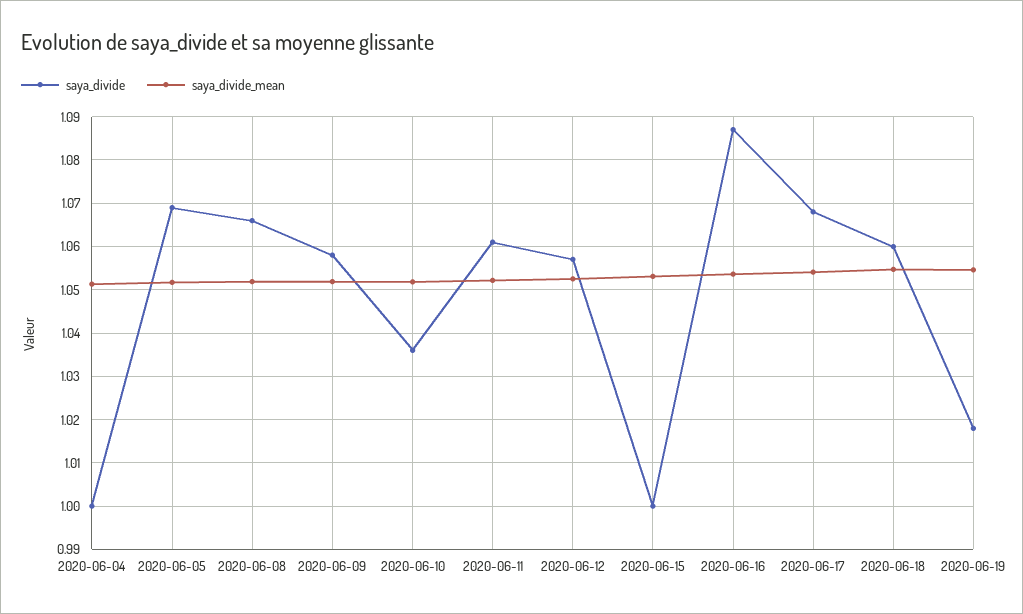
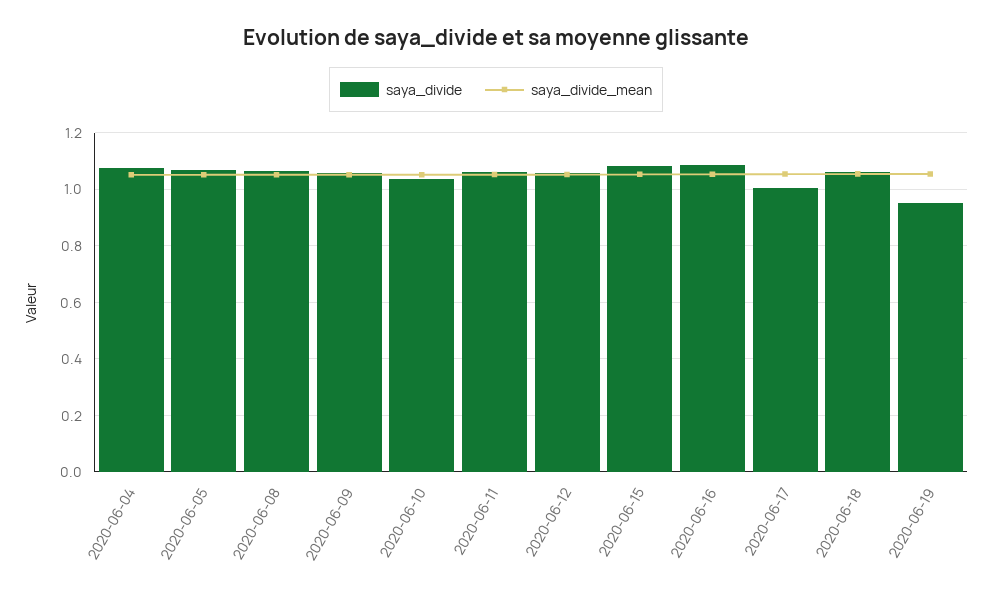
  {
    "saya_divide": {
-     "2020-06-04": 1,
+     "2020-06-04": 1.075,
      "2020-06-05": 1.07,
      "2020-06-08": 1.066,
      "2020-06-09": 1.058,
      "2020-06-10": 1.036,
      "2020-06-11": 1.062,
      "2020-06-12": 1.058,
-     "2020-06-15": 1,
+     "2020-06-15": 1.075,
      "2020-06-16": 1.088,
-     "2020-06-17": 1.068,
+     "2020-06-17": 1,
      "2020-06-18": 1.06,
-     "2020-06-19": 1.018
+     "2020-06-19": 0.95
    },
    "saya_divide_mean": {
      "2020-06-04": 1.052,
      "2020-06-05": 1.052,
      "2020-06-08": 1.052,
      "2020-06-09": 1.052,
      "2020-06-10": 1.052,
      "2020-06-11": 1.052,
      "2020-06-12": 1.052,
      "2020-06-15": 1.054,
      "2020-06-16": 1.054,
      "2020-06-17": 1.054,
      "2020-06-18": 1.054,
      "2020-06-19": 1.054
    }
  }

